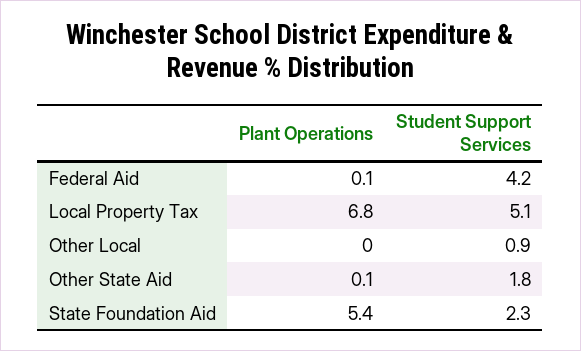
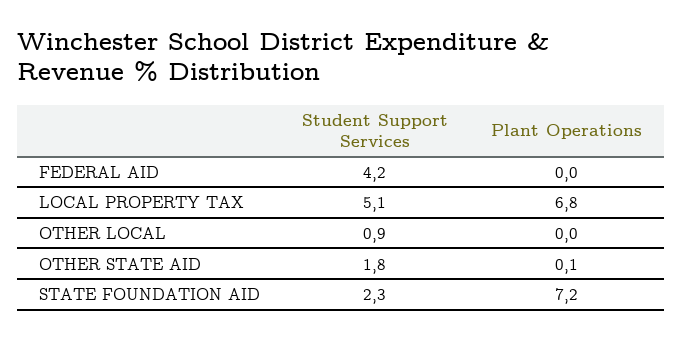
  {
    "Plant Operations": {
-     "Federal Aid": 0.1,
+     "Federal Aid": 0,
      "Local Property Tax": 6.8,
      "Other Local": 0,
      "Other State Aid": 0.1,
-     "State Foundation Aid": 5.4
+     "State Foundation Aid": 7.2
    },
    "Student Support Services": {
      "Federal Aid": 4.2,
      "Local Property Tax": 5.1,
      "Other Local": 0.9,
      "Other State Aid": 1.8,
      "State Foundation Aid": 2.3
    }
  }

